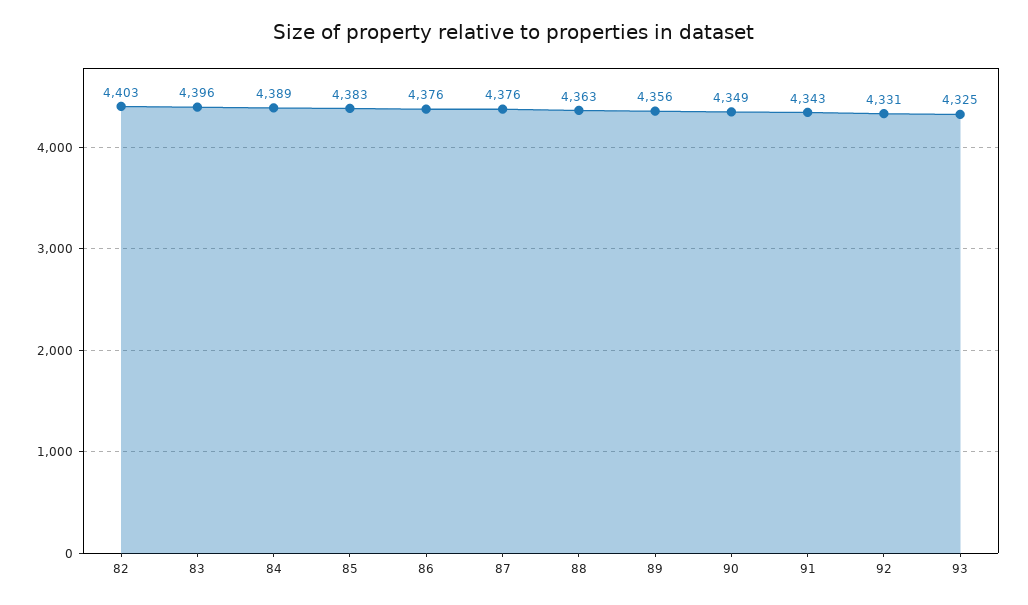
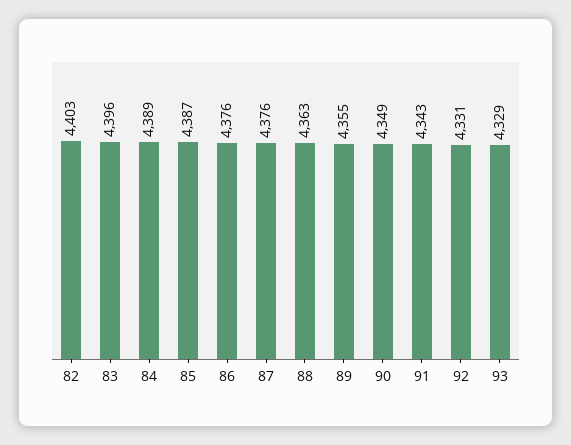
  {
    "82": 4403,
    "83": 4396,
    "84": 4389,
-   "85": 4383,
+   "85": 4387,
    "86": 4376,
    "87": 4376,
    "88": 4363,
-   "89": 4356,
+   "89": 4355,
    "90": 4349,
    "91": 4343,
    "92": 4331,
-   "93": 4325
+   "93": 4329
  }

